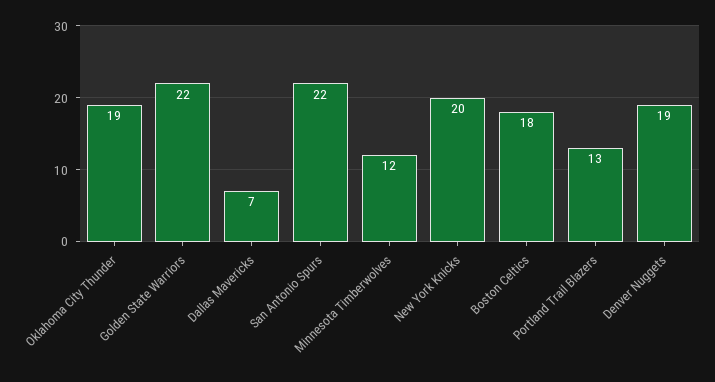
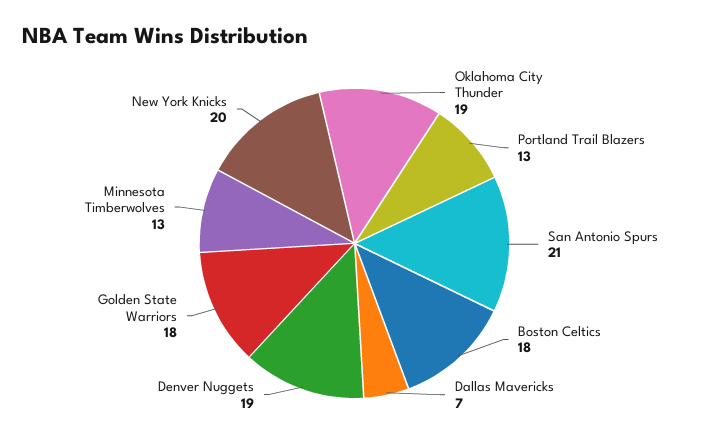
  {
    "Oklahoma City Thunder": 19,
-   "Golden State Warriors": 22,
+   "Golden State Warriors": 18,
    "Dallas Mavericks": 7,
-   "San Antonio Spurs": 22,
+   "San Antonio Spurs": 21,
-   "Minnesota Timberwolves": 12,
+   "Minnesota Timberwolves": 13,
    "New York Knicks": 20,
    "Boston Celtics": 18,
    "Portland Trail Blazers": 13,
    "Denver Nuggets": 19
  }

